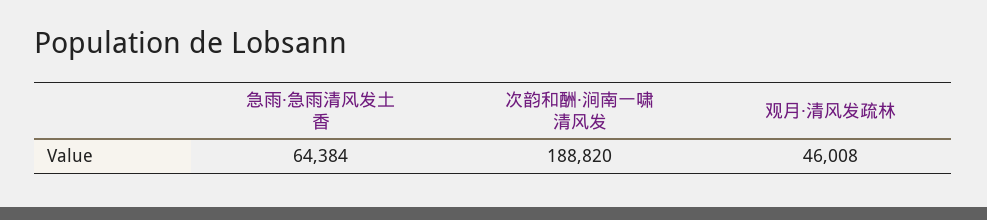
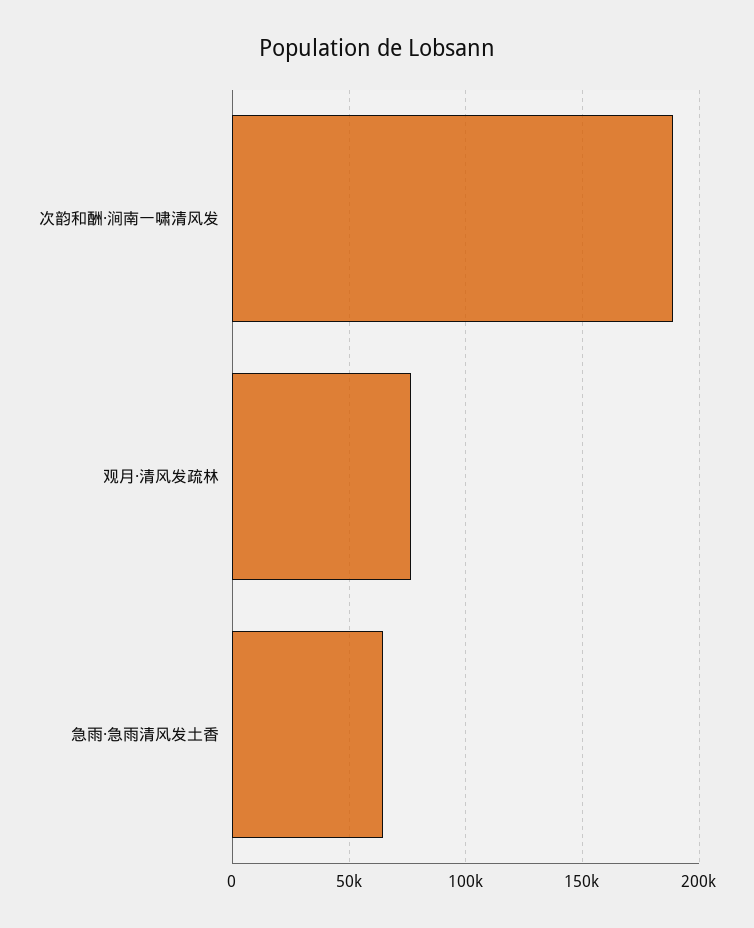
  {
    "急雨·急雨清风发土香": 64384,
    "次韵和酬·涧南一啸清风发": 188820,
-   "观月·清风发疏林": 46008
+   "观月·清风发疏林": 75000
  }

